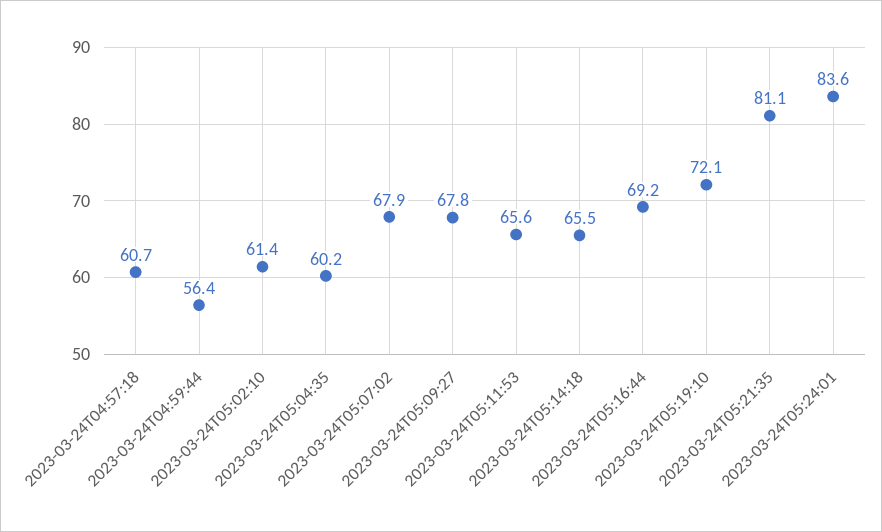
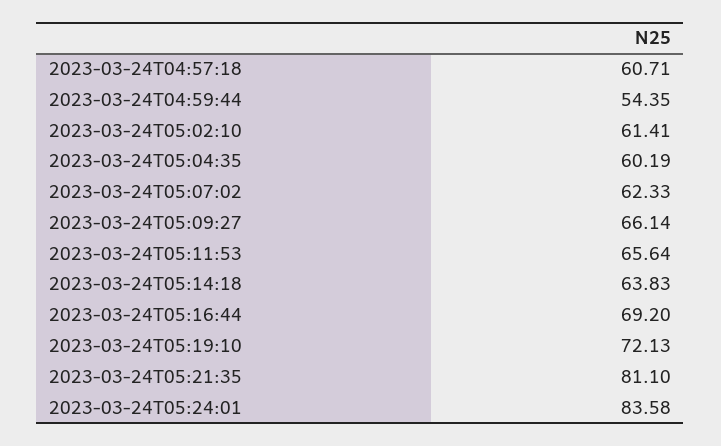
  {
    "2023-03-24T04:57:18": 60.71,
-   "2023-03-24T04:59:44": 56.4,
+   "2023-03-24T04:59:44": 54.35,
    "2023-03-24T05:02:10": 61.41,
    "2023-03-24T05:04:35": 60.19,
-   "2023-03-24T05:07:02": 67.9,
+   "2023-03-24T05:07:02": 62.33,
-   "2023-03-24T05:09:27": 67.8,
+   "2023-03-24T05:09:27": 66.14,
    "2023-03-24T05:11:53": 65.64,
-   "2023-03-24T05:14:18": 65.5,
+   "2023-03-24T05:14:18": 63.83,
    "2023-03-24T05:16:44": 69.2,
    "2023-03-24T05:19:10": 72.13,
    "2023-03-24T05:21:35": 81.1,
    "2023-03-24T05:24:01": 83.58
  }

